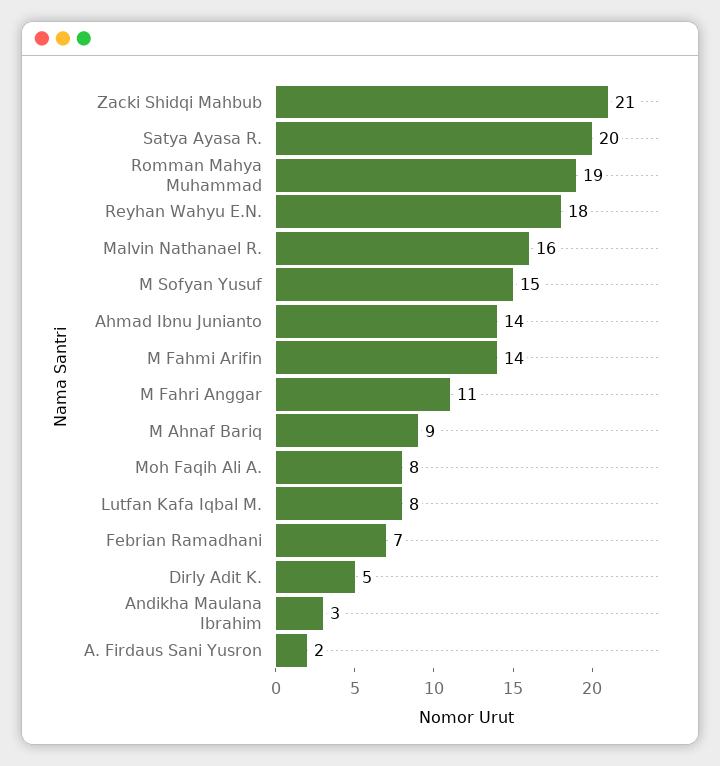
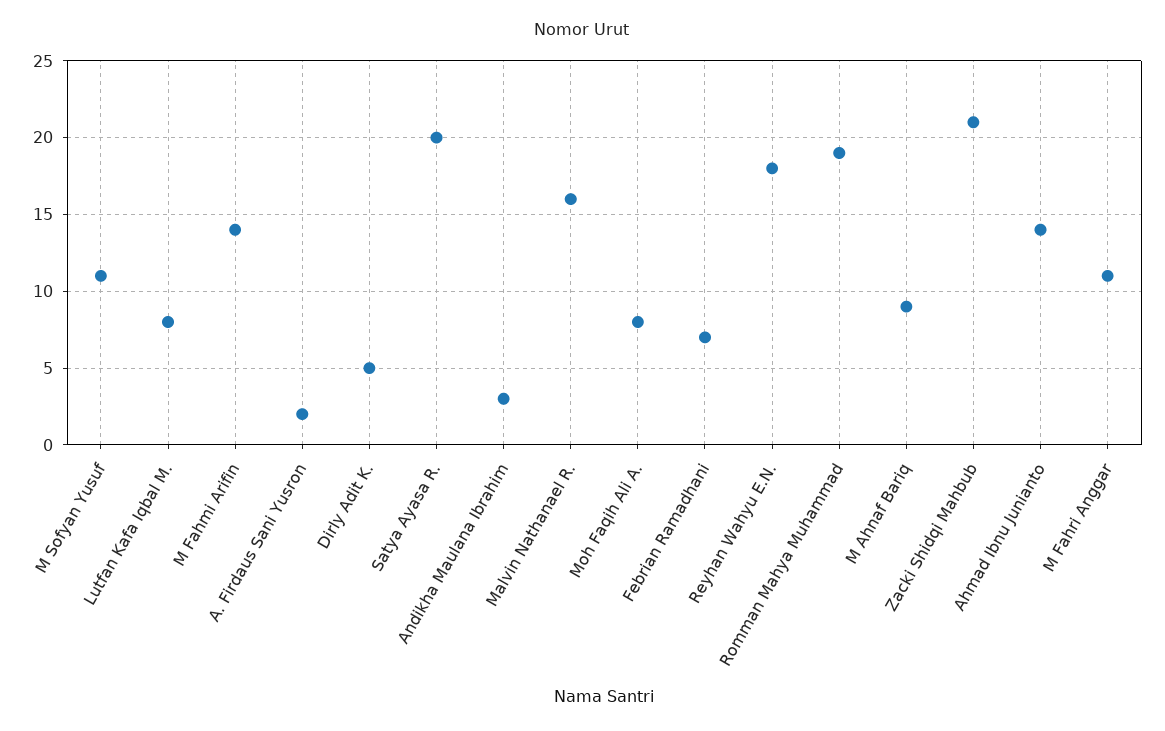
  {
    "Zacki Shidqi Mahbub": 21,
    "Satya Ayasa R.": 20,
    "Romman Mahya Muhammad": 19,
    "Reyhan Wahyu E.N.": 18,
    "Malvin Nathanael R.": 16,
-   "M Sofyan Yusuf": 15,
+   "M Sofyan Yusuf": 11,
    "Ahmad Ibnu Junianto": 14,
    "M Fahmi Arifin": 14,
    "M Fahri Anggar": 11,
    "M Ahnaf Bariq": 9,
    "Moh Faqih Ali A.": 8,
    "Lutfan Kafa Iqbal M.": 8,
    "Febrian Ramadhani": 7,
    "Dirly Adit K.": 5,
    "Andikha Maulana Ibrahim": 3,
    "A. Firdaus Sani Yusron": 2
  }

